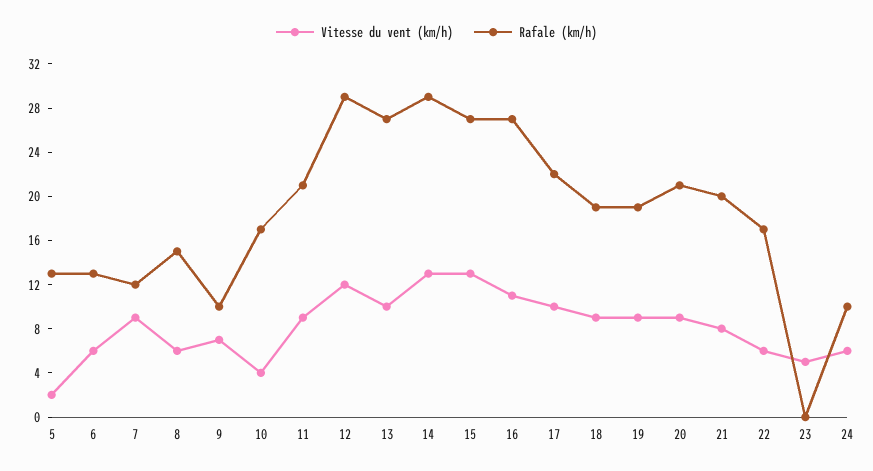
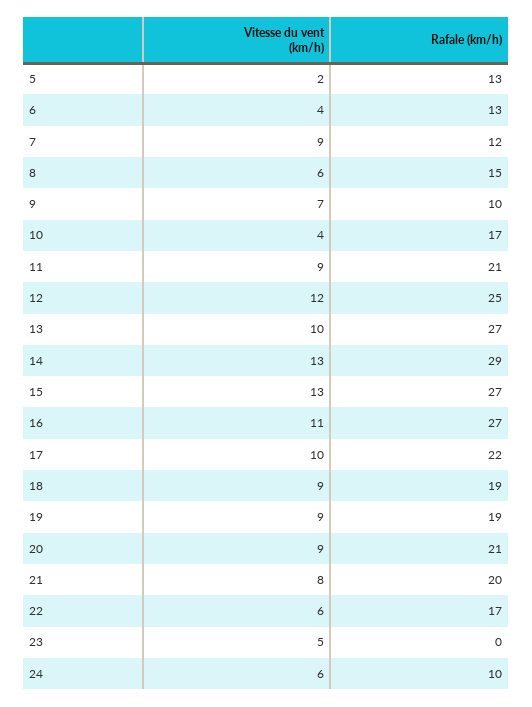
  {
    "Vitesse du vent (km/h)": {
      "5": 2,
-     "6": 6,
+     "6": 4,
      "7": 9,
      "8": 6,
      "9": 7,
      "10": 4,
      "11": 9,
      "12": 12,
      "13": 10,
      "14": 13,
      "15": 13,
      "16": 11,
      "17": 10,
      "18": 9,
      "19": 9,
      "20": 9,
      "21": 8,
      "22": 6,
      "23": 5,
      "24": 6
    },
    "Rafale (km/h)": {
      "5": 13,
      "6": 13,
      "7": 12,
      "8": 15,
      "9": 10,
      "10": 17,
      "11": 21,
-     "12": 29,
+     "12": 25,
      "13": 27,
      "14": 29,
      "15": 27,
      "16": 27,
      "17": 22,
      "18": 19,
      "19": 19,
      "20": 21,
      "21": 20,
      "22": 17,
      "23": 0,
      "24": 10
    }
  }

